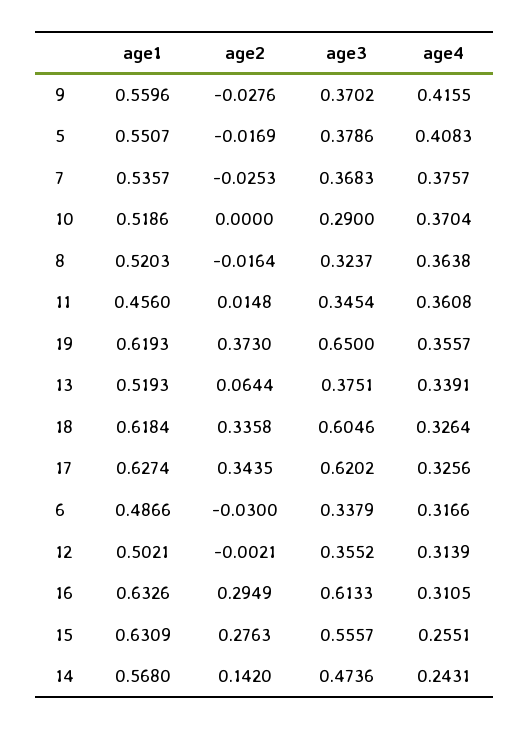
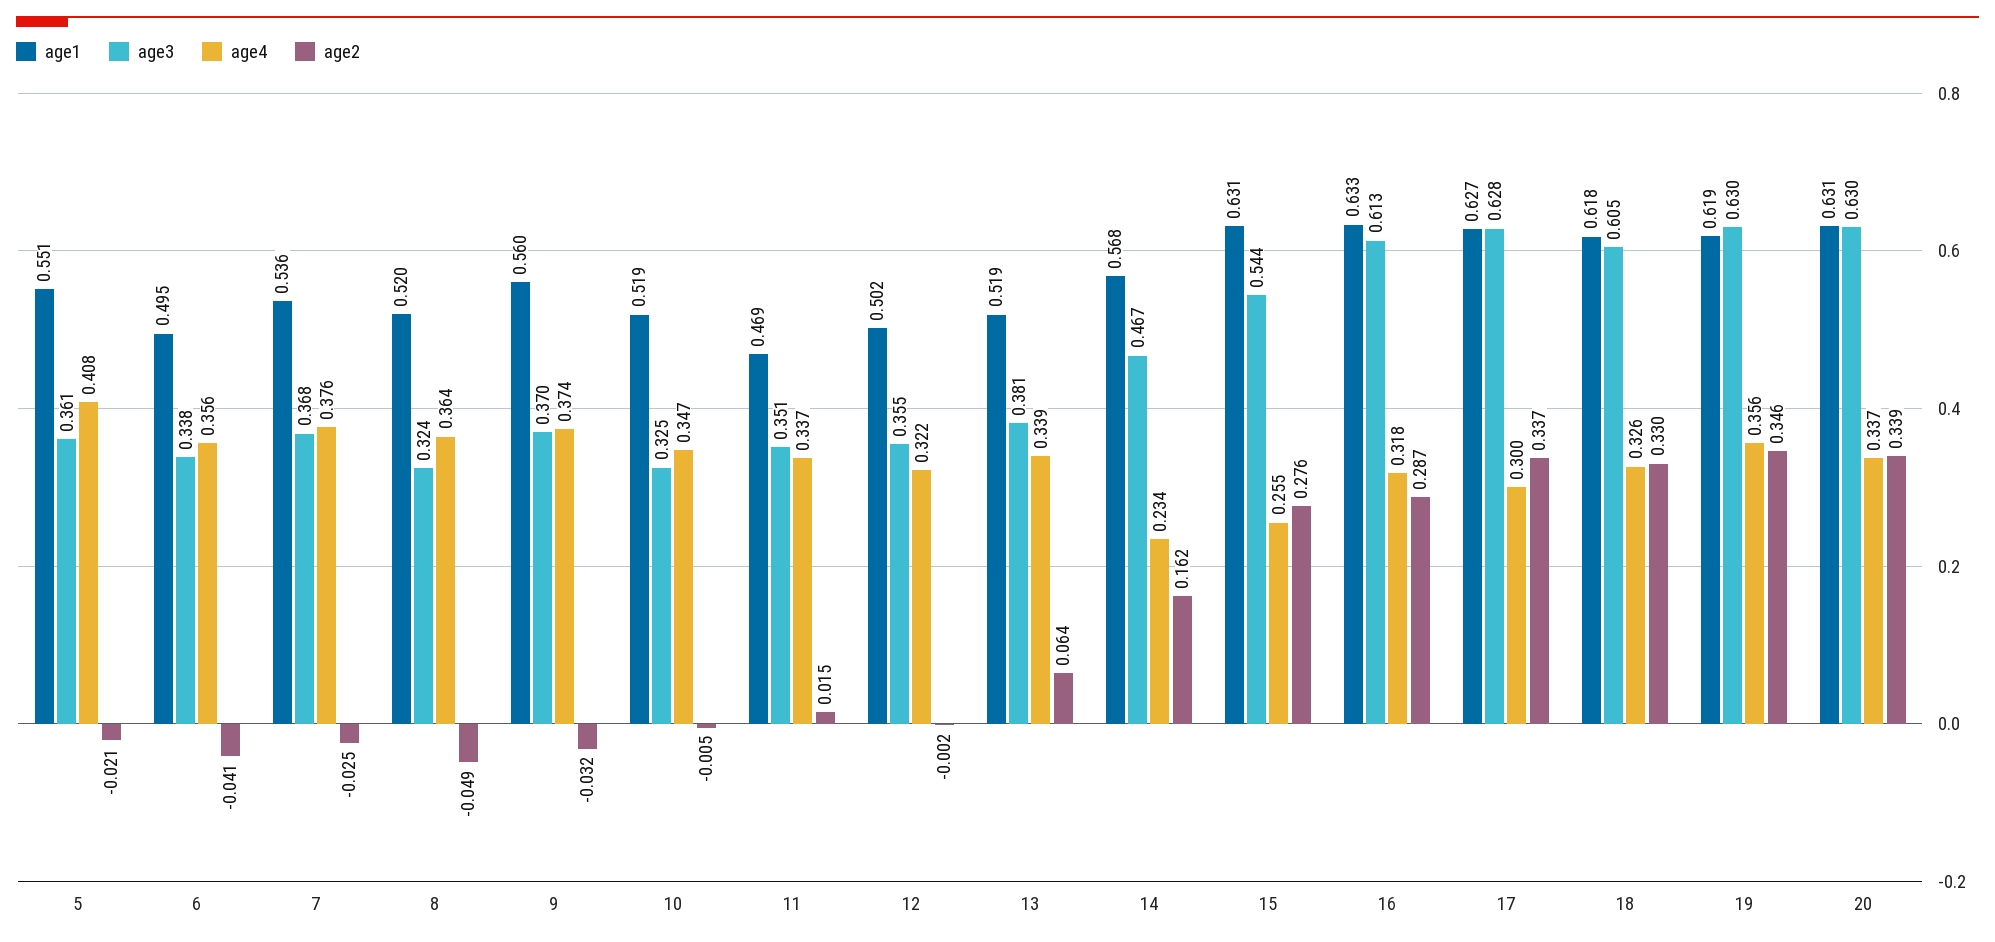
  {
    "age1": {
      "9": 0.5596,
      "5": 0.5507,
      "7": 0.5357,
      "10": 0.5186,
      "8": 0.5203,
-     "11": 0.456,
+     "11": 0.469,
      "19": 0.6193,
      "13": 0.5193,
      "18": 0.6184,
      "17": 0.6274,
-     "6": 0.4866,
+     "6": 0.495,
      "12": 0.5021,
      "16": 0.6326,
      "15": 0.6309,
-     "14": 0.568
+     "14": 0.568,
+     "20": 0.631
    },
    "age2": {
-     "9": -0.0276,
+     "9": -0.032,
-     "5": -0.0169,
+     "5": -0.021,
      "7": -0.0253,
-     "10": 0,
+     "10": -0.005,
-     "8": -0.0164,
+     "8": -0.049,
      "11": 0.0148,
-     "19": 0.373,
+     "19": 0.346,
      "13": 0.0644,
-     "18": 0.3358,
+     "18": 0.33,
-     "17": 0.3435,
+     "17": 0.337,
-     "6": -0.03,
+     "6": -0.041,
      "12": -0.0021,
-     "16": 0.2949,
+     "16": 0.287,
      "15": 0.2763,
-     "14": 0.142
+     "14": 0.162,
+     "20": 0.339
    },
    "age3": {
      "9": 0.3702,
-     "5": 0.3786,
+     "5": 0.361,
      "7": 0.3683,
-     "10": 0.29,
+     "10": 0.325,
      "8": 0.3237,
-     "11": 0.3454,
+     "11": 0.351,
-     "19": 0.65,
+     "19": 0.63,
-     "13": 0.3751,
+     "13": 0.381,
      "18": 0.6046,
-     "17": 0.6202,
+     "17": 0.628,
      "6": 0.3379,
      "12": 0.3552,
      "16": 0.6133,
-     "15": 0.5557,
+     "15": 0.544,
-     "14": 0.4736
+     "14": 0.467,
+     "20": 0.63
    },
    "age4": {
-     "9": 0.4155,
+     "9": 0.374,
      "5": 0.4083,
      "7": 0.3757,
-     "10": 0.3704,
+     "10": 0.347,
      "8": 0.3638,
-     "11": 0.3608,
+     "11": 0.337,
      "19": 0.3557,
      "13": 0.3391,
      "18": 0.3264,
-     "17": 0.3256,
+     "17": 0.3,
-     "6": 0.3166,
+     "6": 0.356,
-     "12": 0.3139,
+     "12": 0.322,
-     "16": 0.3105,
+     "16": 0.318,
      "15": 0.2551,
-     "14": 0.2431
+     "14": 0.234,
+     "20": 0.337
    }
  }

